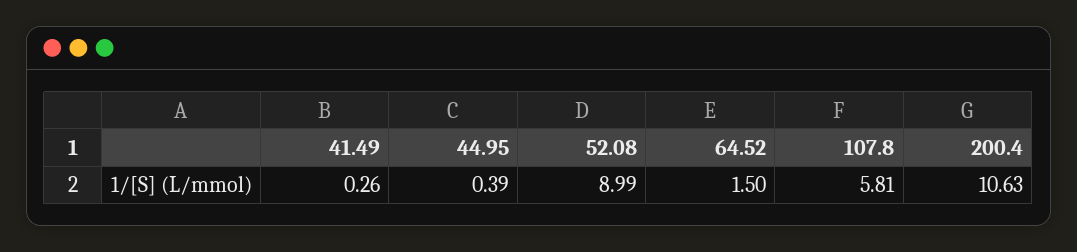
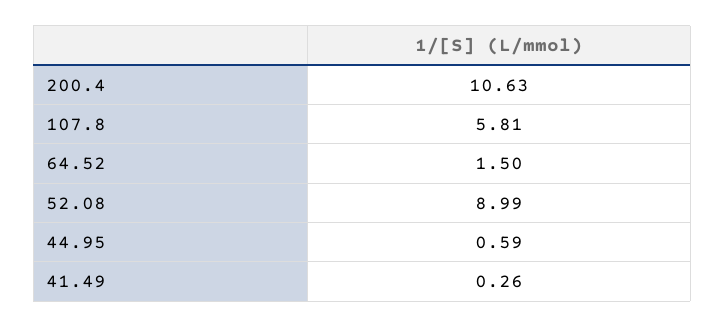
  {
    "41.49": 0.26,
-   "44.95": 0.39,
+   "44.95": 0.59,
    "52.08": 8.99,
    "64.52": 1.5,
    "107.8": 5.81,
    "200.4": 10.63
  }

